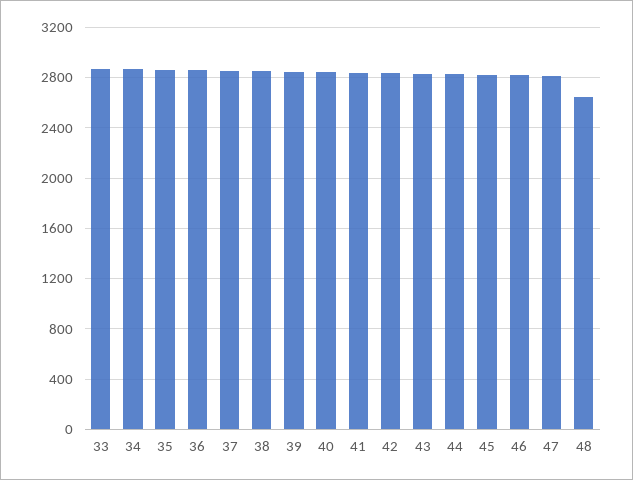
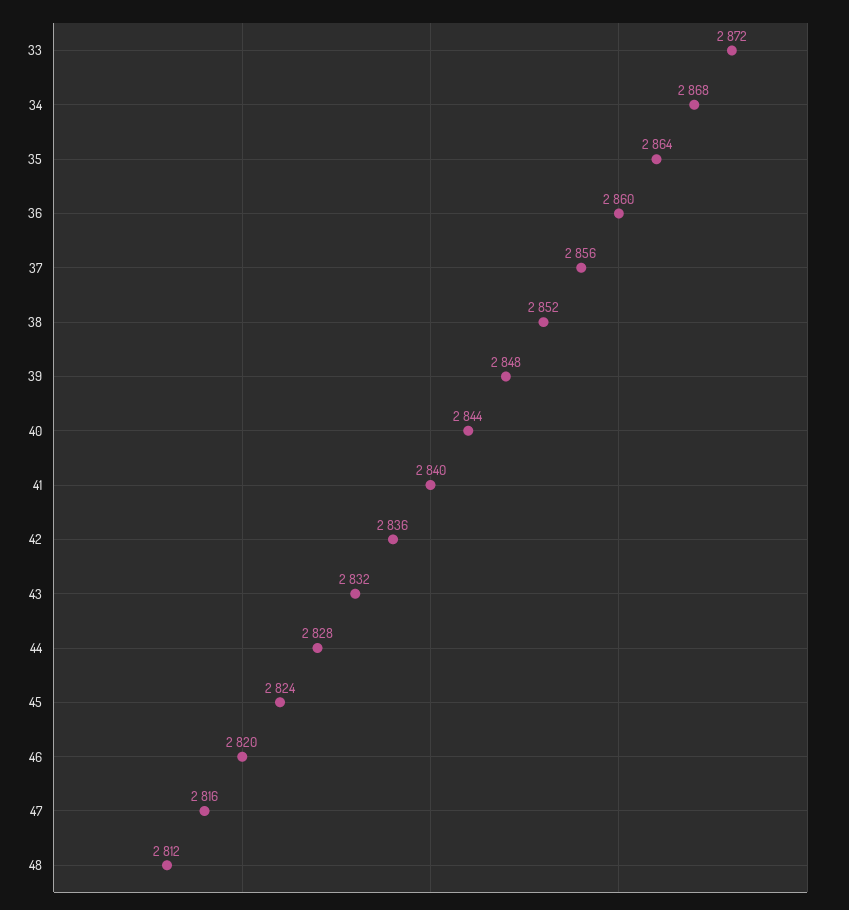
  {
    "33": 2872,
    "34": 2868,
    "35": 2864,
    "36": 2860,
    "37": 2856,
    "38": 2852,
    "39": 2848,
    "40": 2844,
    "41": 2840,
    "42": 2836,
    "43": 2832,
    "44": 2828,
    "45": 2824,
    "46": 2820,
    "47": 2816,
-   "48": 2650
+   "48": 2812
  }

